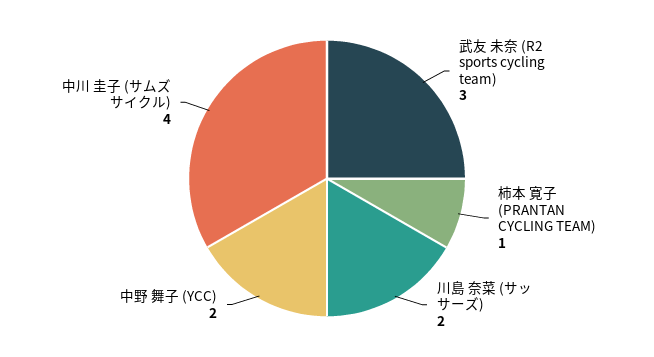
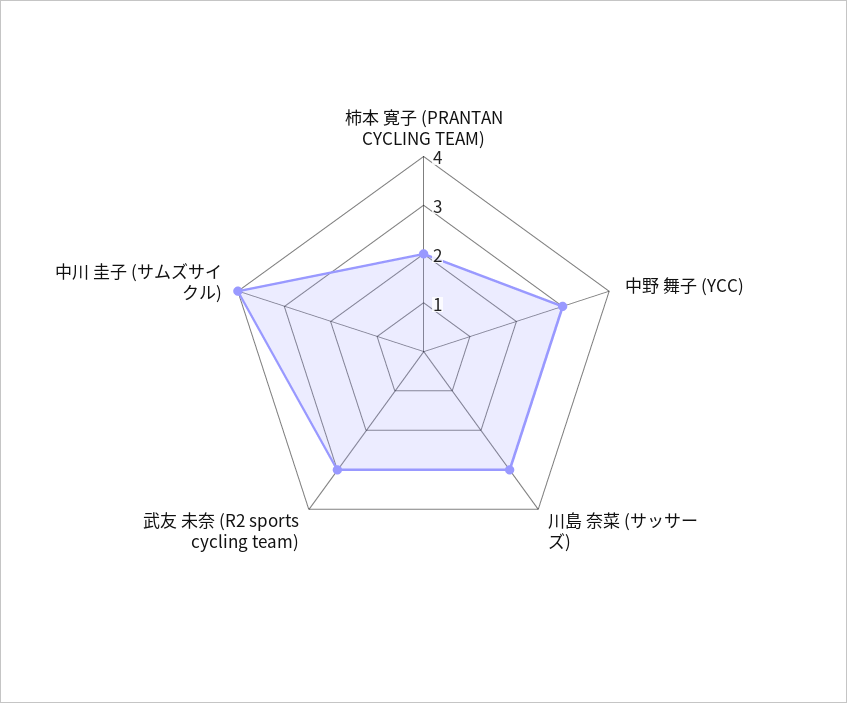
  {
    "武友 未奈 (R2 sports cycling team)": 3,
-   "柿本 寛子 (PRANTAN CYCLING TEAM)": 1,
+   "柿本 寛子 (PRANTAN CYCLING TEAM)": 2,
-   "川島 奈菜 (サッサーズ)": 2,
+   "川島 奈菜 (サッサーズ)": 3,
-   "中野 舞子 (YCC)": 2,
+   "中野 舞子 (YCC)": 3,
    "中川 圭子 (サムズサイクル)": 4
  }

